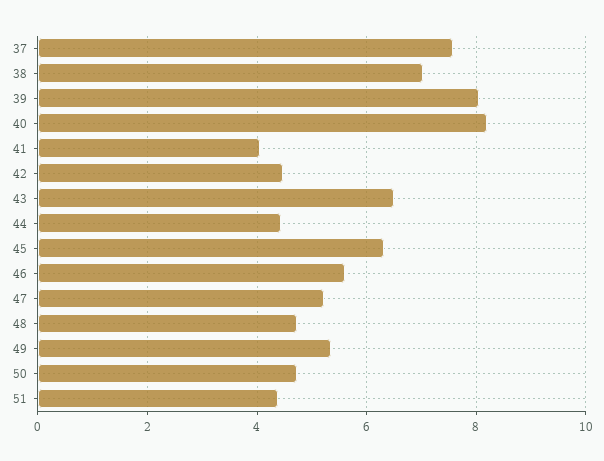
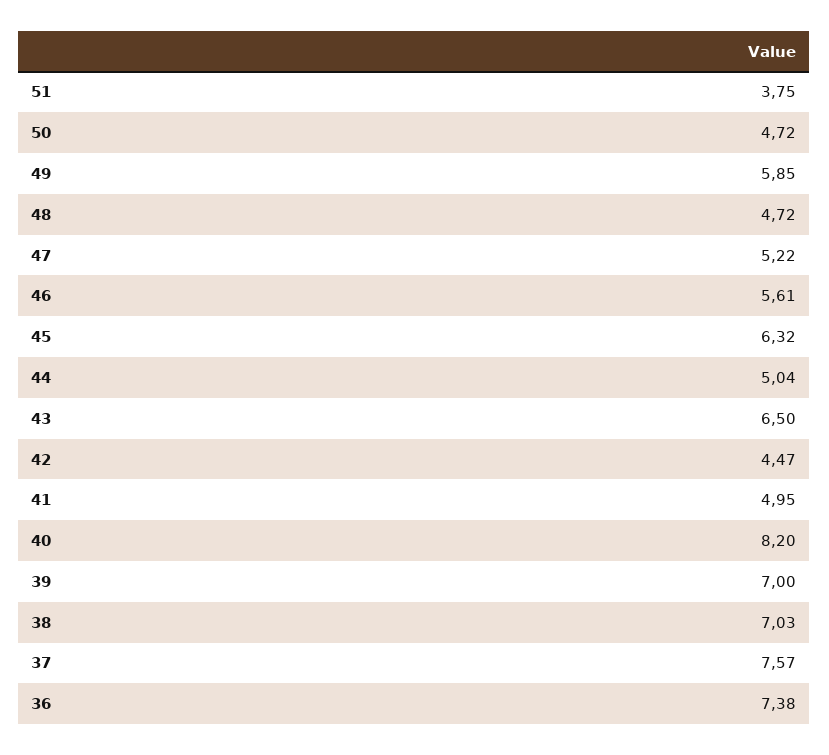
  {
    "37": 7.57,
    "38": 7.03,
-   "39": 8,
+   "39": 7,
    "40": 8.2,
-   "41": 4,
+   "41": 4.95,
    "42": 4.47,
    "43": 6.5,
-   "44": 4.4,
+   "44": 5.04,
    "45": 6.32,
    "46": 5.61,
    "47": 5.22,
    "48": 4.72,
-   "49": 5.4,
+   "49": 5.85,
    "50": 4.72,
-   "51": 4.4
+   "51": 3.75,
+   "36": 7.38
  }

